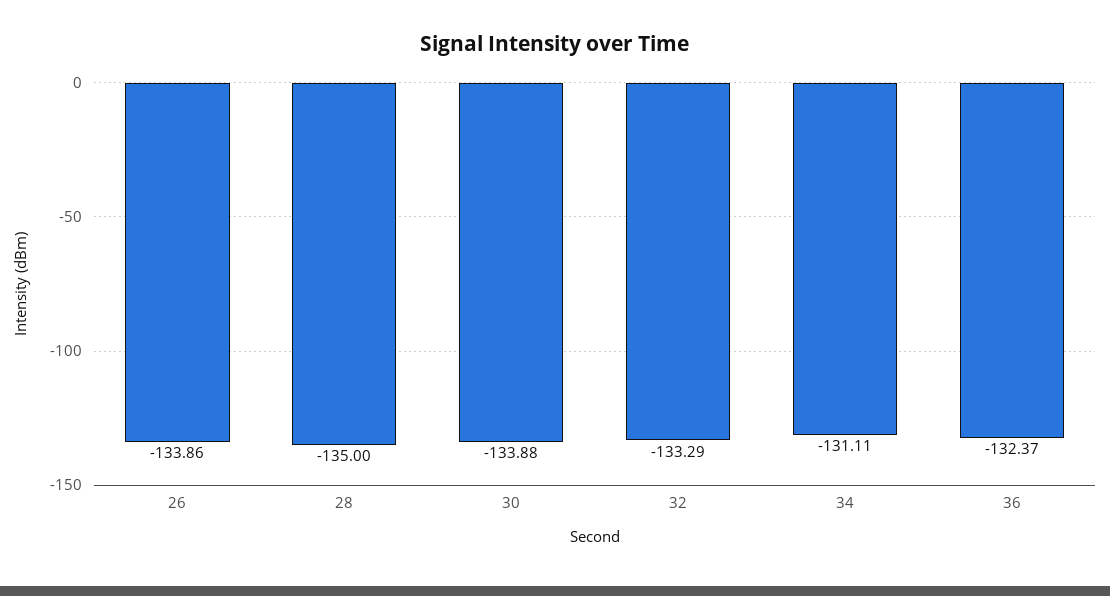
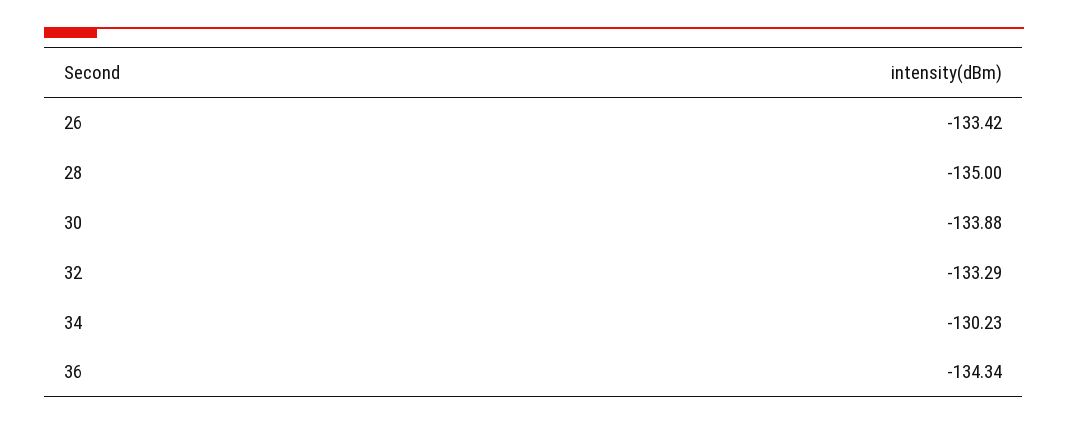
  {
-   "26": -133.86,
+   "26": -133.42,
    "28": -135,
    "30": -133.88,
    "32": -133.29,
-   "34": -131.11,
+   "34": -130.23,
-   "36": -132.37
+   "36": -134.34
  }

